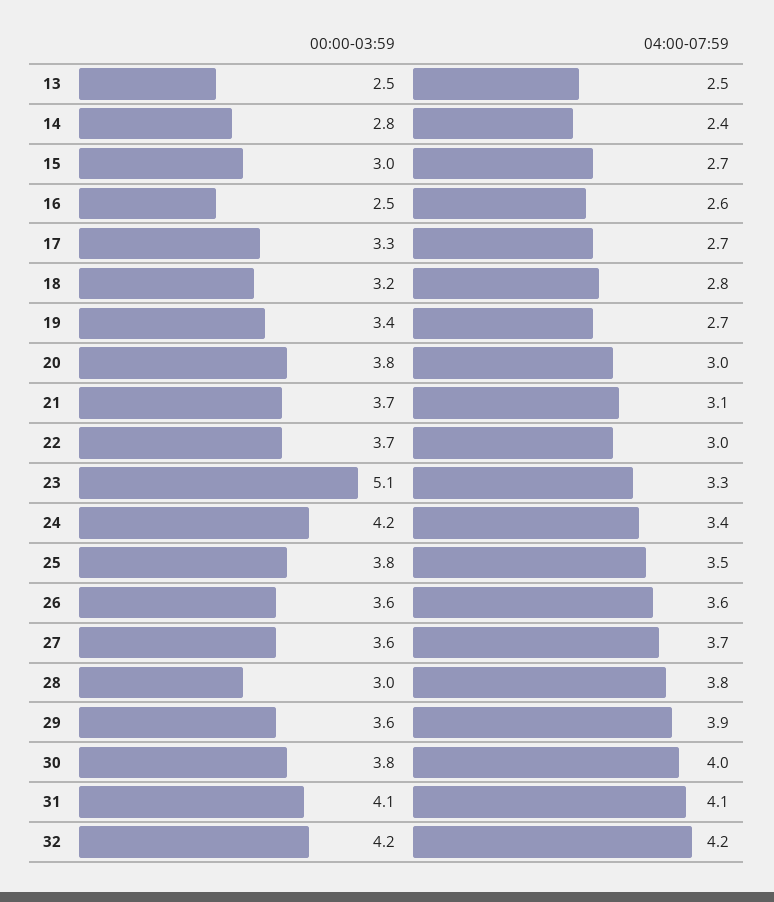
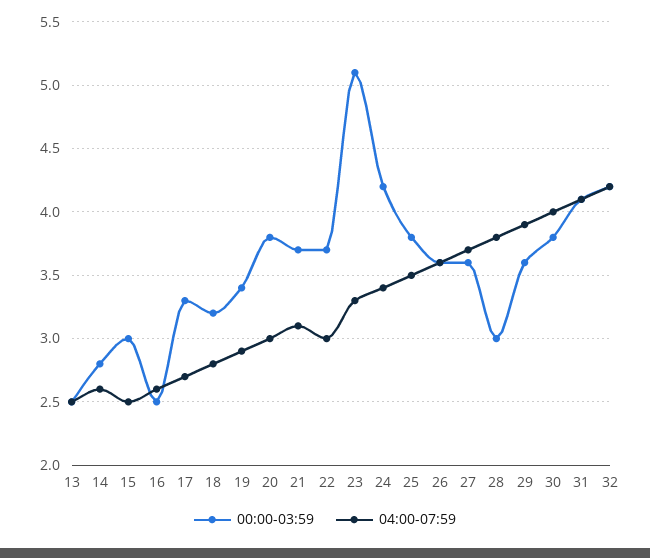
  {
    "00:00-03:59": {
      "13": 2.5,
      "14": 2.8,
      "15": 3,
      "16": 2.5,
      "17": 3.3,
      "18": 3.2,
      "19": 3.4,
      "20": 3.8,
      "21": 3.7,
      "22": 3.7,
      "23": 5.1,
      "24": 4.2,
      "25": 3.8,
      "26": 3.6,
      "27": 3.6,
      "28": 3,
      "29": 3.6,
      "30": 3.8,
      "31": 4.1,
      "32": 4.2
    },
    "04:00-07:59": {
      "13": 2.5,
-     "14": 2.4,
+     "14": 2.6,
-     "15": 2.7,
+     "15": 2.5,
      "16": 2.6,
      "17": 2.7,
      "18": 2.8,
-     "19": 2.7,
+     "19": 2.9,
      "20": 3,
      "21": 3.1,
      "22": 3,
      "23": 3.3,
      "24": 3.4,
      "25": 3.5,
      "26": 3.6,
      "27": 3.7,
      "28": 3.8,
      "29": 3.9,
      "30": 4,
      "31": 4.1,
      "32": 4.2
    }
  }

